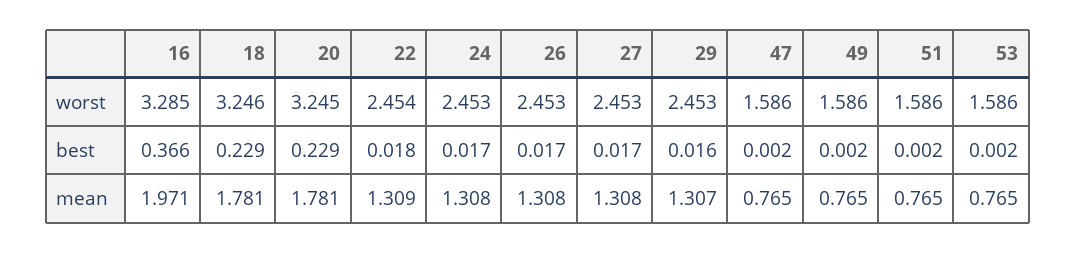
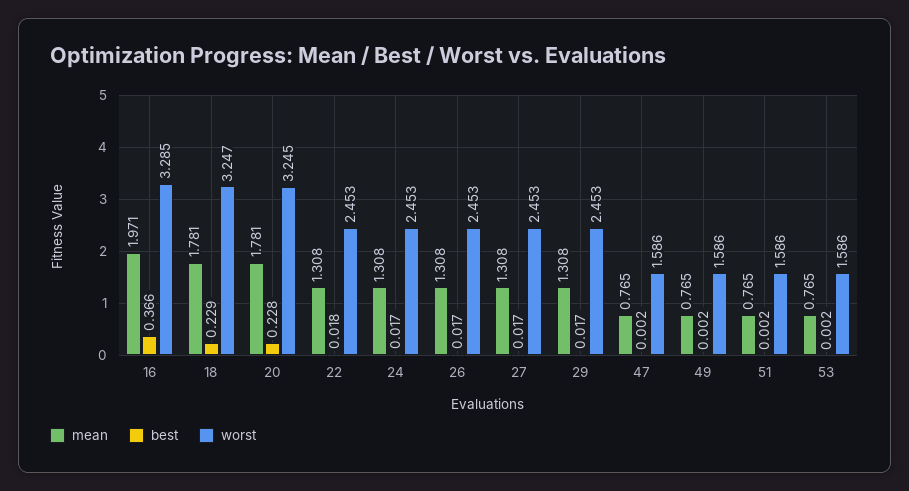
  {
    "worst": {
      "16": 3.285,
-     "18": 3.246,
+     "18": 3.247,
      "20": 3.245,
-     "22": 2.454,
+     "22": 2.453,
      "24": 2.453,
      "26": 2.453,
      "27": 2.453,
      "29": 2.453,
      "47": 1.586,
      "49": 1.586,
      "51": 1.586,
      "53": 1.586
    },
    "best": {
      "16": 0.366,
      "18": 0.229,
-     "20": 0.229,
+     "20": 0.228,
      "22": 0.018,
      "24": 0.017,
      "26": 0.017,
      "27": 0.017,
-     "29": 0.016,
+     "29": 0.017,
      "47": 0.002,
      "49": 0.002,
      "51": 0.002,
      "53": 0.002
    },
    "mean": {
      "16": 1.971,
      "18": 1.781,
      "20": 1.781,
-     "22": 1.309,
+     "22": 1.308,
      "24": 1.308,
      "26": 1.308,
      "27": 1.308,
-     "29": 1.307,
+     "29": 1.308,
      "47": 0.765,
      "49": 0.765,
      "51": 0.765,
      "53": 0.765
    }
  }

